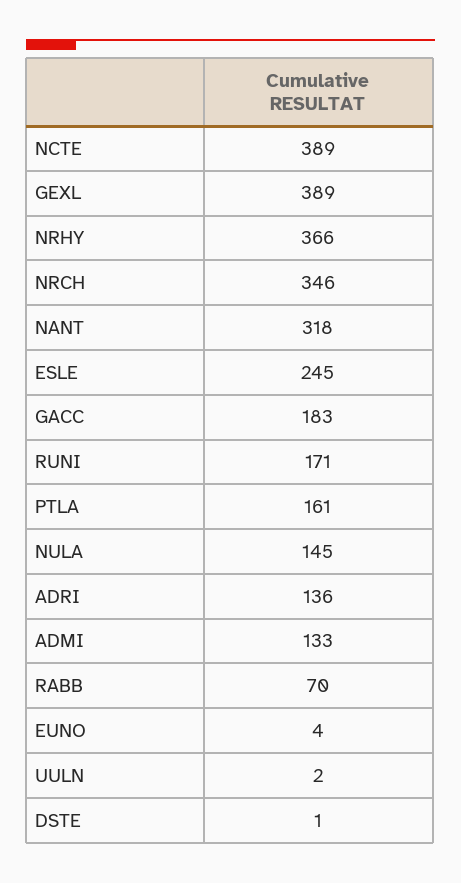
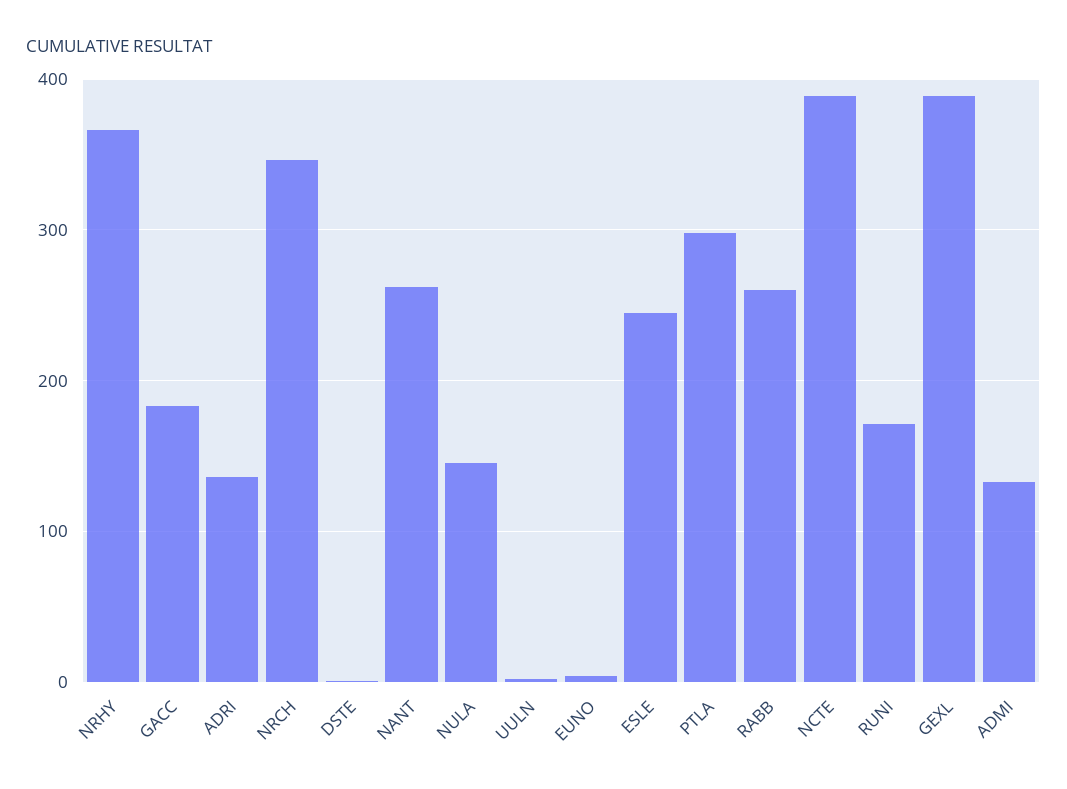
  {
    "NCTE": 389,
    "GEXL": 389,
    "NRHY": 366,
    "NRCH": 346,
-   "NANT": 318,
+   "NANT": 260,
    "ESLE": 245,
    "GACC": 183,
    "RUNI": 171,
-   "PTLA": 161,
+   "PTLA": 300,
    "NULA": 145,
    "ADRI": 136,
    "ADMI": 133,
-   "RABB": 70,
+   "RABB": 260,
    "EUNO": 4,
    "UULN": 2,
    "DSTE": 1
  }

